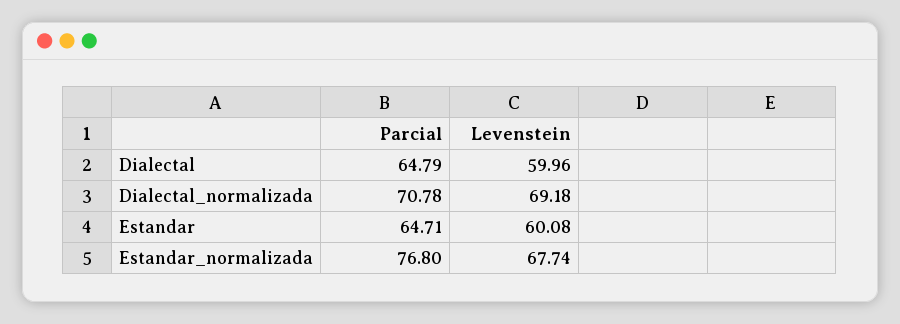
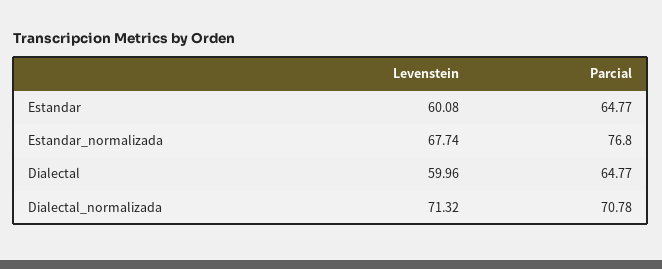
  {
    "Parcial": {
-     "Dialectal": 64.79,
+     "Dialectal": 64.77,
      "Dialectal_normalizada": 70.78,
-     "Estandar": 64.71,
+     "Estandar": 64.77,
      "Estandar_normalizada": 76.8
    },
    "Levenstein": {
      "Dialectal": 59.96,
-     "Dialectal_normalizada": 69.18,
+     "Dialectal_normalizada": 71.32,
      "Estandar": 60.08,
      "Estandar_normalizada": 67.74
    }
  }

